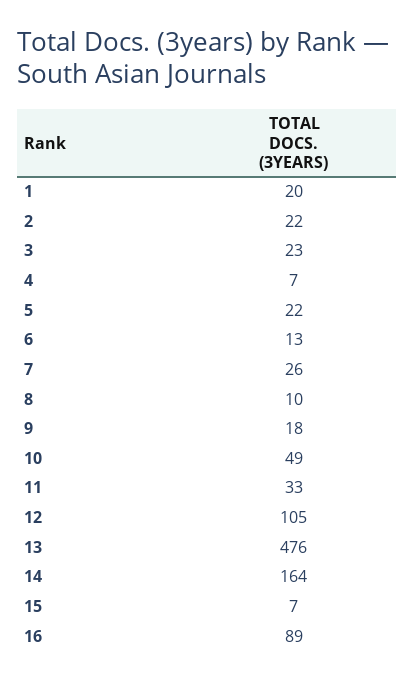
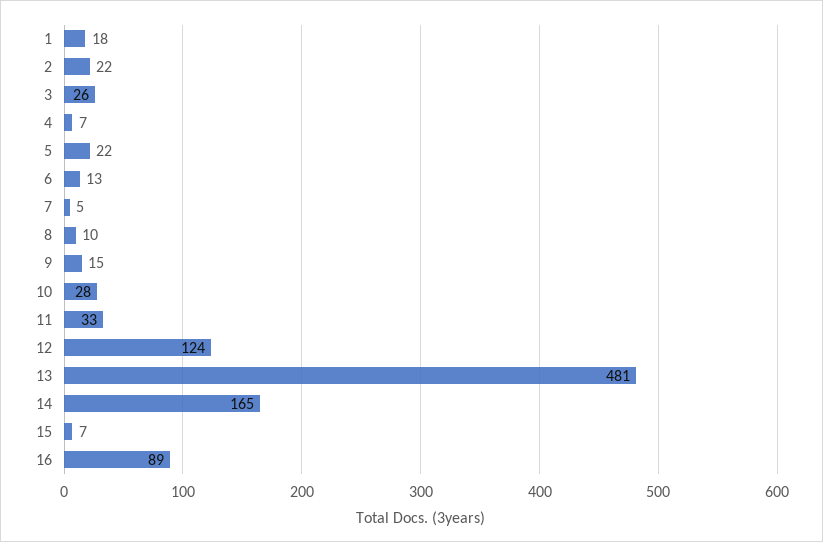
  {
-   "1": 20,
+   "1": 18,
    "2": 22,
-   "3": 23,
+   "3": 26,
    "4": 7,
    "5": 22,
    "6": 13,
-   "7": 26,
+   "7": 5,
    "8": 10,
-   "9": 18,
+   "9": 15,
-   "10": 49,
+   "10": 28,
    "11": 33,
-   "12": 105,
+   "12": 124,
-   "13": 476,
+   "13": 481,
-   "14": 164,
+   "14": 165,
    "15": 7,
    "16": 89
  }

